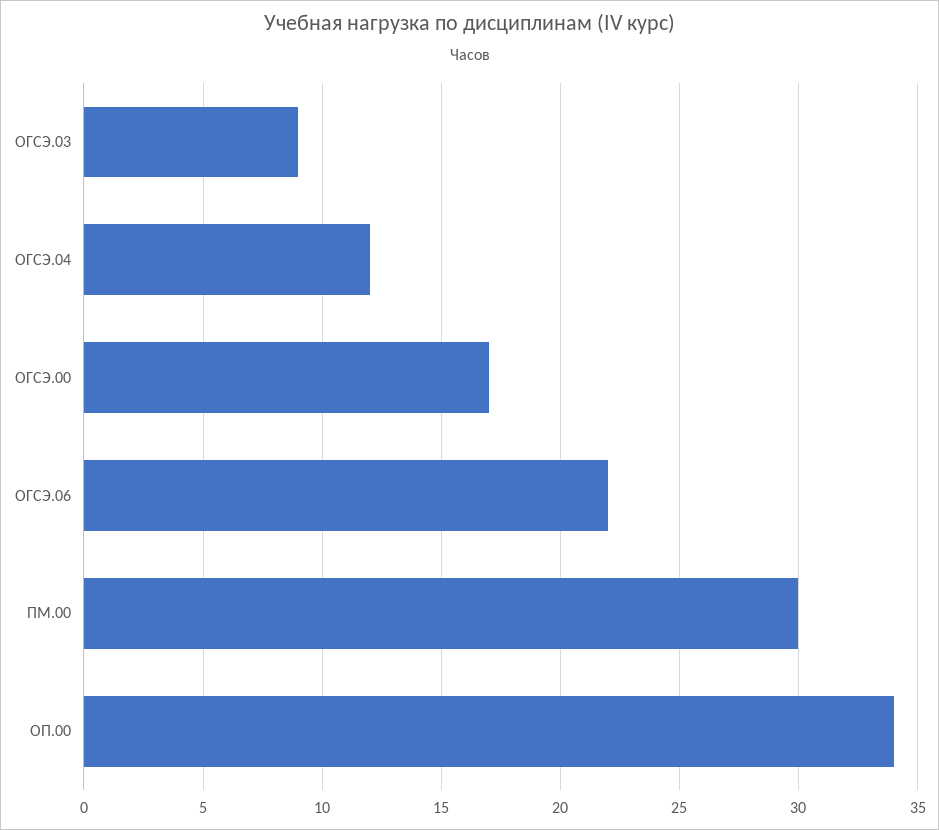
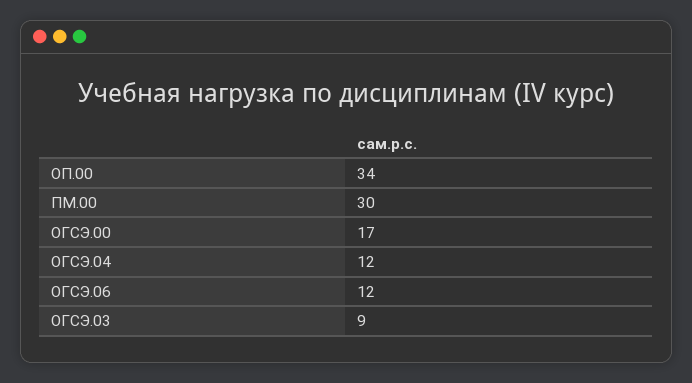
  {
    "ОГСЭ.03": 9,
    "ОГСЭ.04": 12,
    "ОГСЭ.00": 17,
-   "ОГСЭ.06": 22,
+   "ОГСЭ.06": 12,
    "ПМ.00": 30,
    "ОП.00": 34
  }

